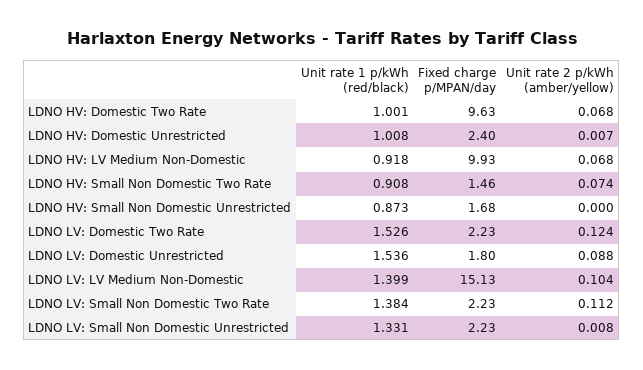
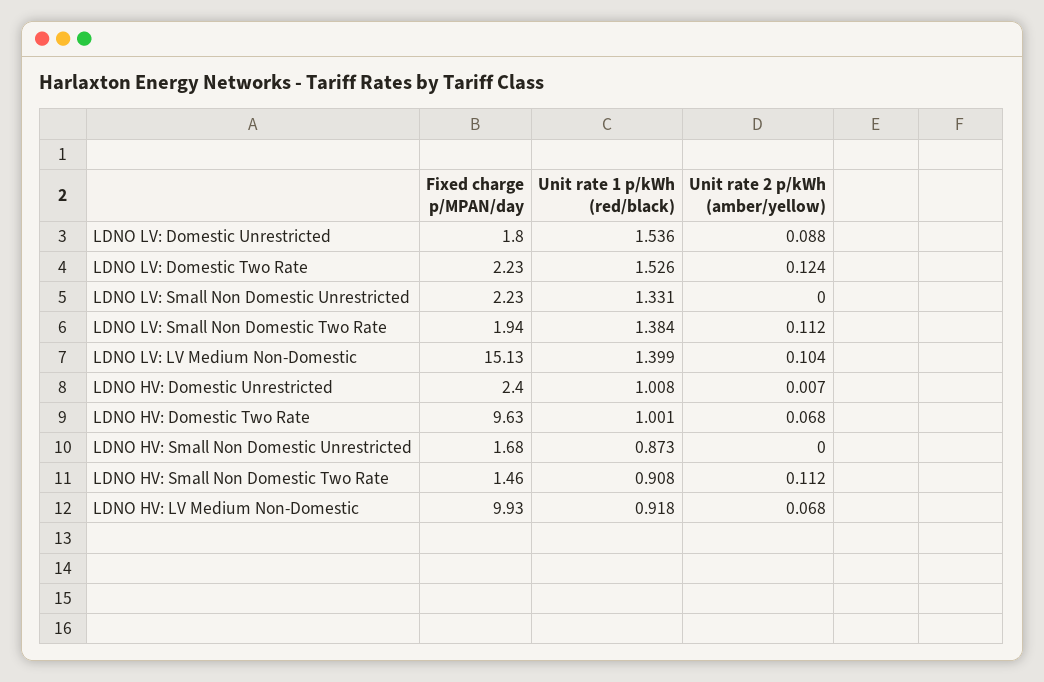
  {
    "Unit rate 1 p/kWh (red/black)": {
      "LDNO HV: Domestic Two Rate": 1.001,
      "LDNO HV: Domestic Unrestricted": 1.008,
      "LDNO HV: LV Medium Non-Domestic": 0.918,
      "LDNO HV: Small Non Domestic Two Rate": 0.908,
      "LDNO HV: Small Non Domestic Unrestricted": 0.873,
      "LDNO LV: Domestic Two Rate": 1.526,
      "LDNO LV: Domestic Unrestricted": 1.536,
      "LDNO LV: LV Medium Non-Domestic": 1.399,
      "LDNO LV: Small Non Domestic Two Rate": 1.384,
      "LDNO LV: Small Non Domestic Unrestricted": 1.331
    },
    "Fixed charge p/MPAN/day": {
      "LDNO HV: Domestic Two Rate": 9.63,
      "LDNO HV: Domestic Unrestricted": 2.4,
      "LDNO HV: LV Medium Non-Domestic": 9.93,
      "LDNO HV: Small Non Domestic Two Rate": 1.46,
      "LDNO HV: Small Non Domestic Unrestricted": 1.68,
      "LDNO LV: Domestic Two Rate": 2.23,
      "LDNO LV: Domestic Unrestricted": 1.8,
      "LDNO LV: LV Medium Non-Domestic": 15.13,
-     "LDNO LV: Small Non Domestic Two Rate": 2.23,
+     "LDNO LV: Small Non Domestic Two Rate": 1.94,
      "LDNO LV: Small Non Domestic Unrestricted": 2.23
    },
    "Unit rate 2 p/kWh (amber/yellow)": {
      "LDNO HV: Domestic Two Rate": 0.068,
      "LDNO HV: Domestic Unrestricted": 0.007,
      "LDNO HV: LV Medium Non-Domestic": 0.068,
-     "LDNO HV: Small Non Domestic Two Rate": 0.074,
+     "LDNO HV: Small Non Domestic Two Rate": 0.112,
      "LDNO HV: Small Non Domestic Unrestricted": 0,
      "LDNO LV: Domestic Two Rate": 0.124,
      "LDNO LV: Domestic Unrestricted": 0.088,
      "LDNO LV: LV Medium Non-Domestic": 0.104,
      "LDNO LV: Small Non Domestic Two Rate": 0.112,
-     "LDNO LV: Small Non Domestic Unrestricted": 0.008
+     "LDNO LV: Small Non Domestic Unrestricted": 0
    }
  }

